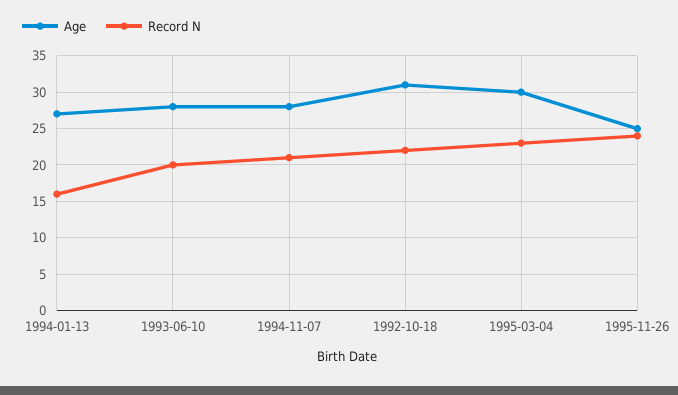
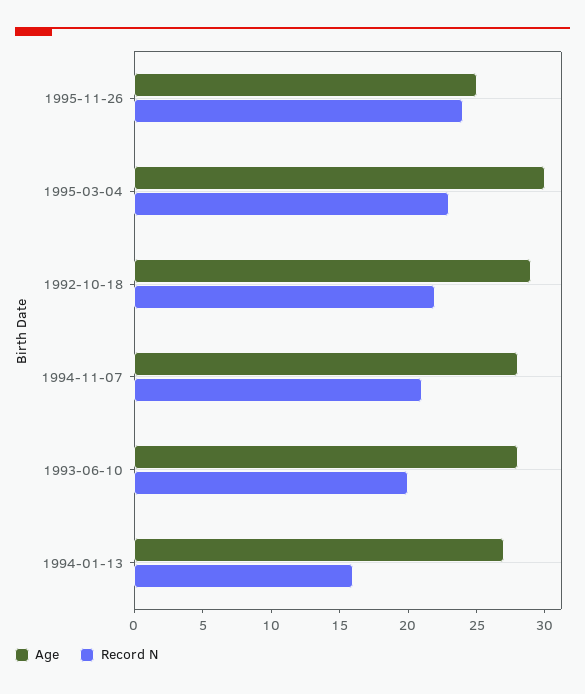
  {
    "Age": {
      "1994-01-13": 27,
      "1993-06-10": 28,
      "1994-11-07": 28,
-     "1992-10-18": 31,
+     "1992-10-18": 29,
      "1995-03-04": 30,
      "1995-11-26": 25
    },
    "Record N": {
      "1994-01-13": 16,
      "1993-06-10": 20,
      "1994-11-07": 21,
      "1992-10-18": 22,
      "1995-03-04": 23,
      "1995-11-26": 24
    }
  }

